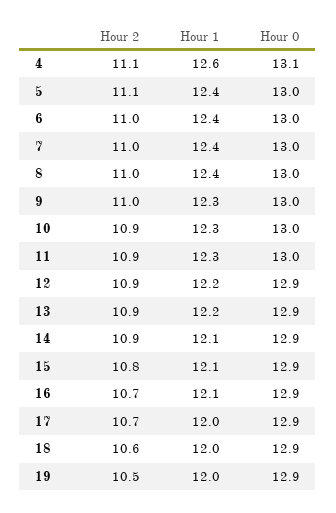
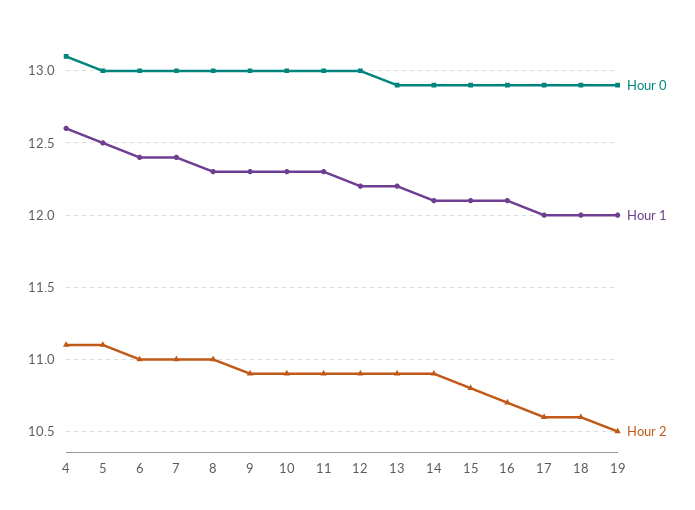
  {
    "Hour 2": {
      "4": 11.1,
      "5": 11.1,
      "6": 11,
      "7": 11,
      "8": 11,
-     "9": 11,
+     "9": 10.9,
      "10": 10.9,
      "11": 10.9,
      "12": 10.9,
      "13": 10.9,
      "14": 10.9,
      "15": 10.8,
      "16": 10.7,
-     "17": 10.7,
+     "17": 10.6,
      "18": 10.6,
      "19": 10.5
    },
    "Hour 1": {
      "4": 12.6,
-     "5": 12.4,
+     "5": 12.5,
      "6": 12.4,
      "7": 12.4,
-     "8": 12.4,
+     "8": 12.3,
      "9": 12.3,
      "10": 12.3,
      "11": 12.3,
      "12": 12.2,
      "13": 12.2,
      "14": 12.1,
      "15": 12.1,
      "16": 12.1,
      "17": 12,
      "18": 12,
      "19": 12
    },
    "Hour 0": {
      "4": 13.1,
      "5": 13,
      "6": 13,
      "7": 13,
      "8": 13,
      "9": 13,
      "10": 13,
      "11": 13,
-     "12": 12.9,
+     "12": 13,
      "13": 12.9,
      "14": 12.9,
      "15": 12.9,
      "16": 12.9,
      "17": 12.9,
      "18": 12.9,
      "19": 12.9
    }
  }

